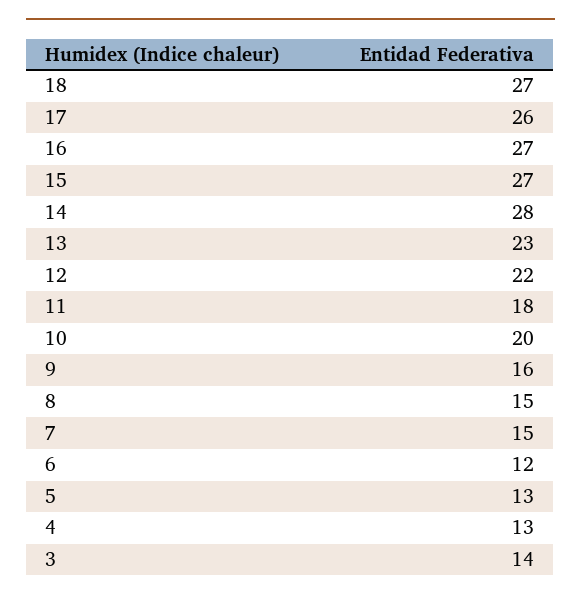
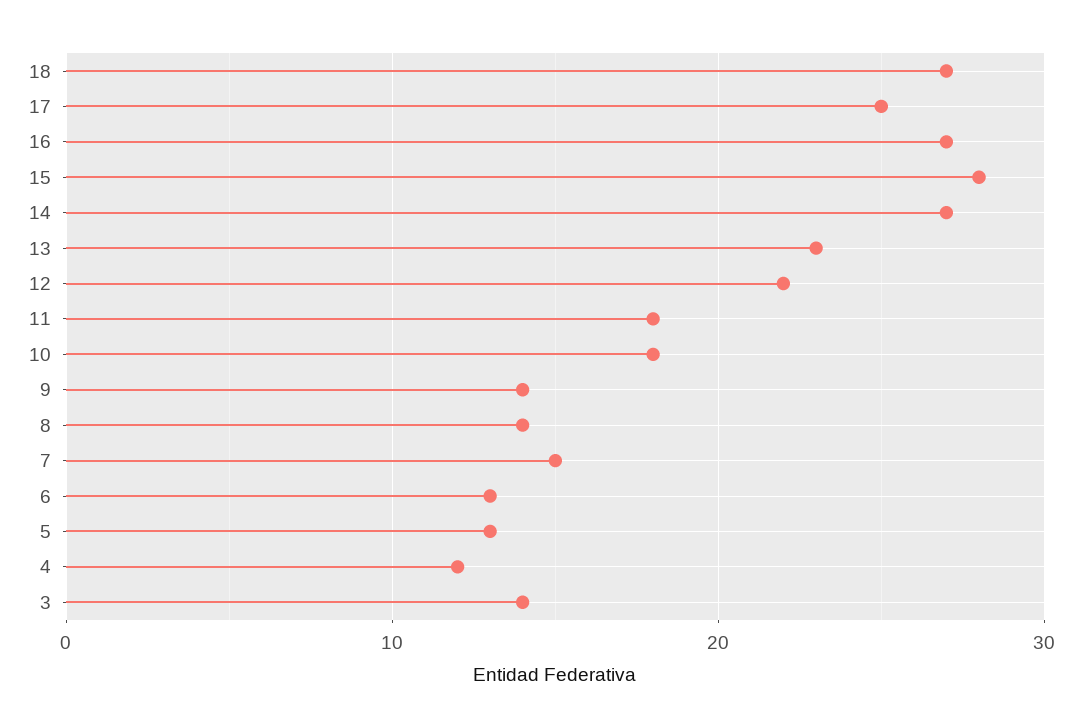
  {
    "18": 27,
-   "17": 26,
+   "17": 25,
    "16": 27,
-   "15": 27,
+   "15": 28,
-   "14": 28,
+   "14": 27,
    "13": 23,
    "12": 22,
    "11": 18,
-   "10": 20,
+   "10": 18,
-   "9": 16,
+   "9": 14,
-   "8": 15,
+   "8": 14,
    "7": 15,
-   "6": 12,
+   "6": 13,
    "5": 13,
-   "4": 13,
+   "4": 12,
    "3": 14
  }

